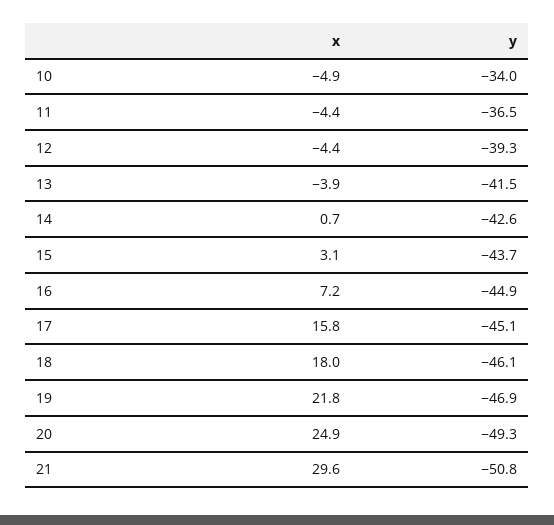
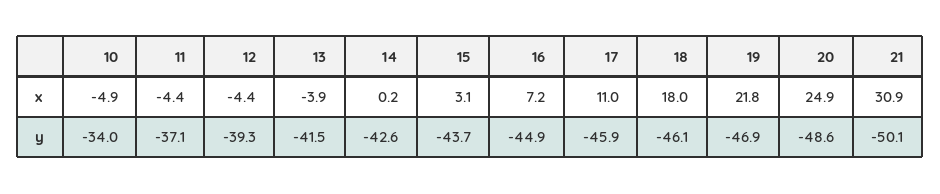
  {
    "x": {
      "10": -4.9,
      "11": -4.4,
      "12": -4.4,
      "13": -3.9,
-     "14": 0.7,
+     "14": 0.2,
      "15": 3.1,
      "16": 7.2,
-     "17": 15.8,
+     "17": 11,
      "18": 18,
      "19": 21.8,
      "20": 24.9,
-     "21": 29.6
+     "21": 30.9
    },
    "y": {
      "10": -34,
-     "11": -36.5,
+     "11": -37.1,
      "12": -39.3,
      "13": -41.5,
      "14": -42.6,
      "15": -43.7,
      "16": -44.9,
-     "17": -45.1,
+     "17": -45.9,
      "18": -46.1,
      "19": -46.9,
-     "20": -49.3,
+     "20": -48.6,
-     "21": -50.8
+     "21": -50.1
    }
  }

